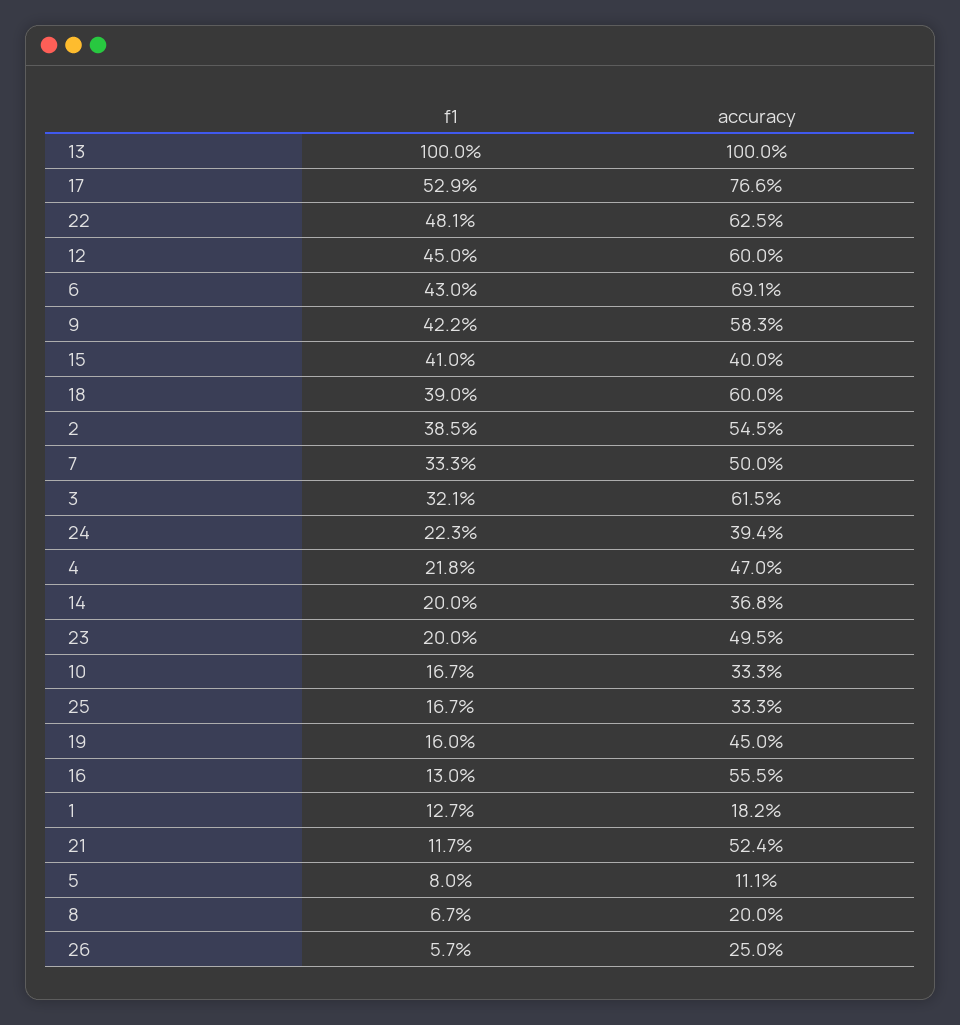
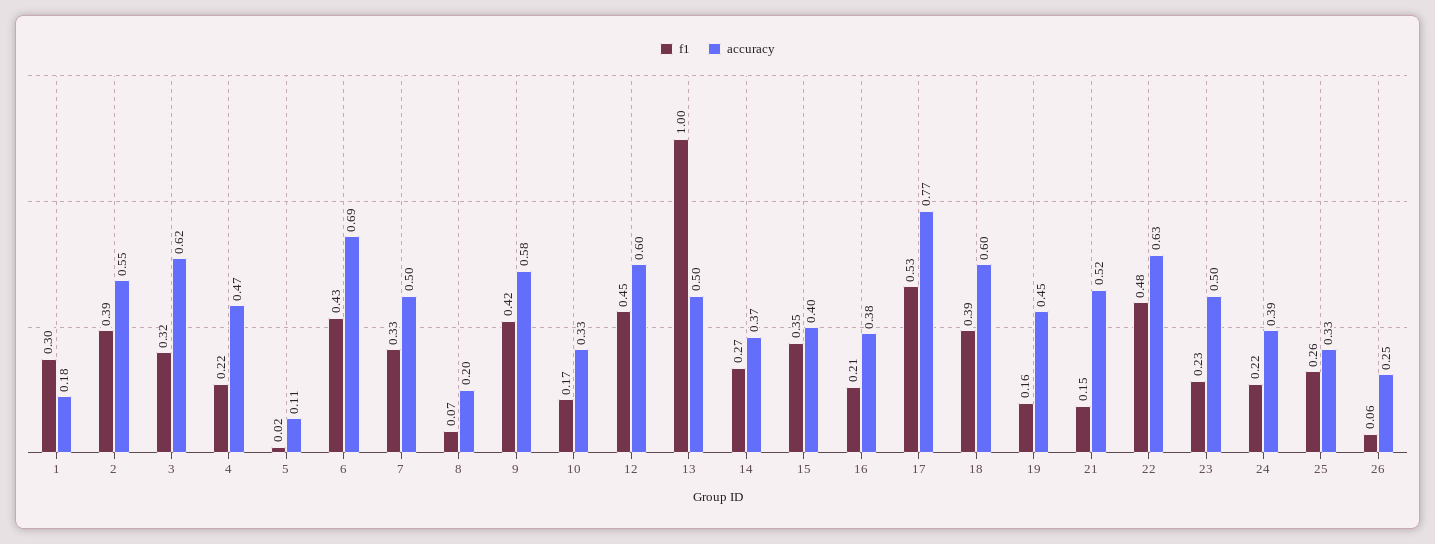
  {
    "f1": {
      "13": 1,
      "17": 0.529,
      "22": 0.481,
      "12": 0.45,
      "6": 0.43,
      "9": 0.422,
-     "15": 0.41,
+     "15": 0.35,
      "18": 0.39,
      "2": 0.385,
      "7": 0.333,
      "3": 0.321,
      "24": 0.223,
      "4": 0.218,
-     "14": 0.2,
+     "14": 0.27,
-     "23": 0.2,
+     "23": 0.23,
      "10": 0.167,
-     "25": 0.167,
+     "25": 0.26,
      "19": 0.16,
-     "16": 0.13,
+     "16": 0.21,
-     "1": 0.127,
+     "1": 0.3,
-     "21": 0.117,
+     "21": 0.15,
-     "5": 0.08,
+     "5": 0.02,
      "8": 0.067,
      "26": 0.057
    },
    "accuracy": {
-     "13": 1,
+     "13": 0.5,
      "17": 0.766,
      "22": 0.625,
      "12": 0.6,
      "6": 0.691,
      "9": 0.583,
      "15": 0.4,
      "18": 0.6,
      "2": 0.545,
      "7": 0.5,
      "3": 0.615,
      "24": 0.394,
      "4": 0.47,
      "14": 0.368,
      "23": 0.495,
      "10": 0.333,
      "25": 0.333,
      "19": 0.45,
-     "16": 0.555,
+     "16": 0.38,
      "1": 0.182,
      "21": 0.524,
      "5": 0.111,
      "8": 0.2,
      "26": 0.25
    }
  }

